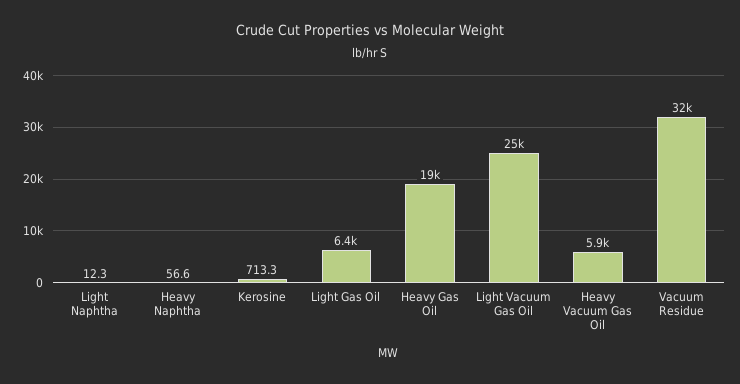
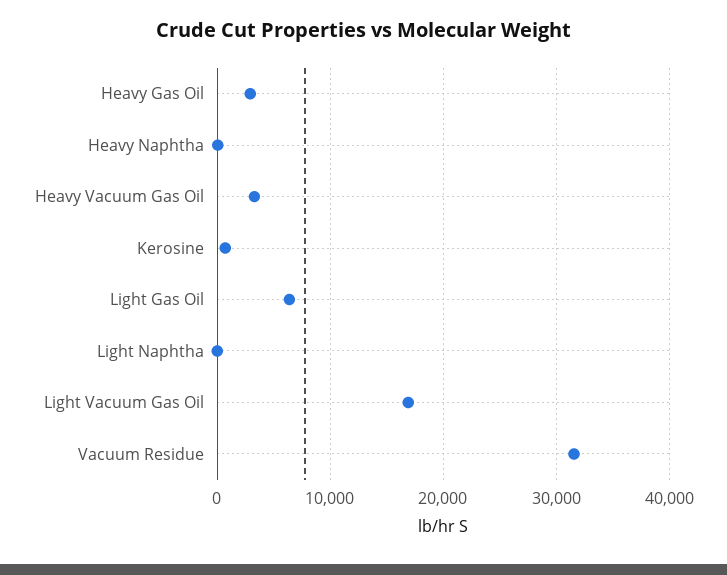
  {
    "Light Naphtha": 12.3,
    "Heavy Naphtha": 56.6,
    "Kerosine": 713.3,
    "Light Gas Oil": 6400,
-   "Heavy Gas Oil": 19000,
+   "Heavy Gas Oil": 3000,
-   "Light Vacuum Gas Oil": 25000,
+   "Light Vacuum Gas Oil": 17000,
-   "Heavy Vacuum Gas Oil": 5900,
+   "Heavy Vacuum Gas Oil": 3000,
    "Vacuum Residue": 32000
  }

